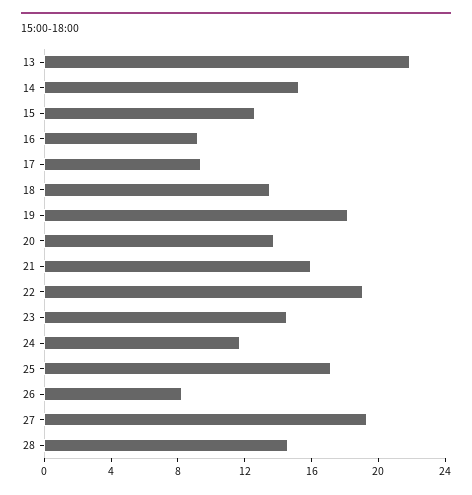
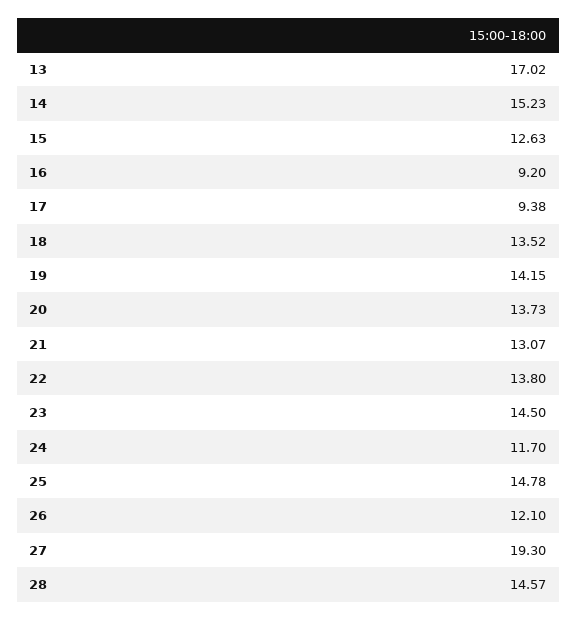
  {
-   "13": 22,
+   "13": 17.02,
    "14": 15.23,
    "15": 12.63,
    "16": 9.2,
    "17": 9.38,
    "18": 13.52,
-   "19": 18,
+   "19": 14.15,
    "20": 13.73,
-   "21": 16,
+   "21": 13.07,
-   "22": 19,
+   "22": 13.8,
    "23": 14.5,
    "24": 11.7,
-   "25": 17,
+   "25": 14.78,
-   "26": 8,
+   "26": 12.1,
    "27": 19.3,
    "28": 14.57
  }

